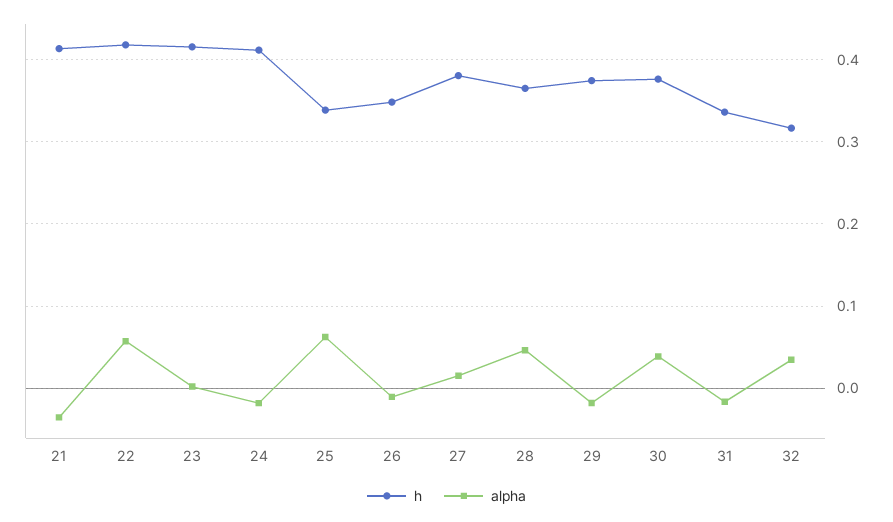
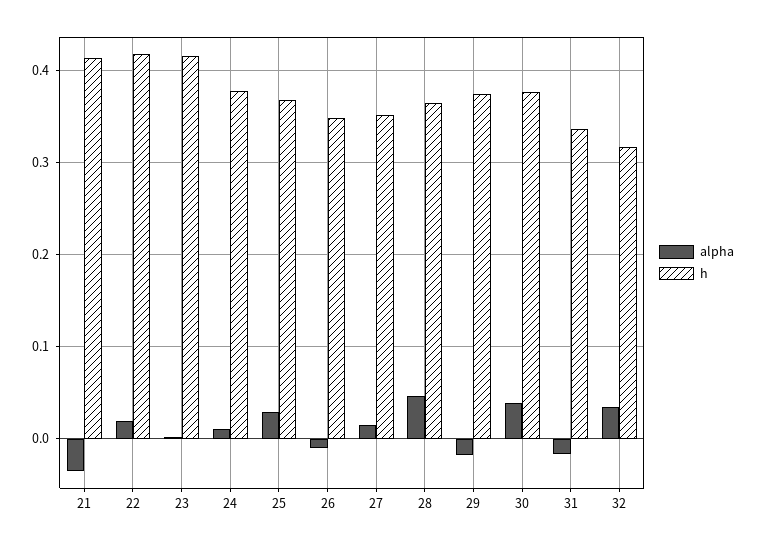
  {
    "h": {
      "21": 0.41,
      "22": 0.42,
      "23": 0.42,
-     "24": 0.41,
+     "24": 0.38,
-     "25": 0.34,
+     "25": 0.37,
      "26": 0.35,
-     "27": 0.38,
+     "27": 0.35,
      "28": 0.37,
      "29": 0.37,
      "30": 0.38,
      "31": 0.34,
      "32": 0.32
    },
    "alpha": {
      "21": -0.04,
-     "22": 0.06,
+     "22": 0.02,
      "23": 0,
-     "24": -0.02,
+     "24": 0.01,
-     "25": 0.06,
+     "25": 0.03,
      "26": -0.01,
      "27": 0.02,
      "28": 0.05,
      "29": -0.02,
      "30": 0.04,
      "31": -0.02,
      "32": 0.03
    }
  }

